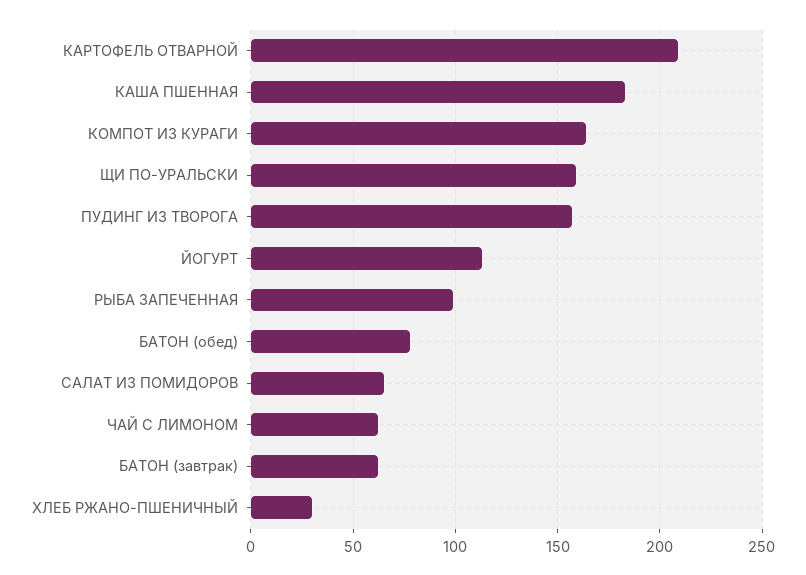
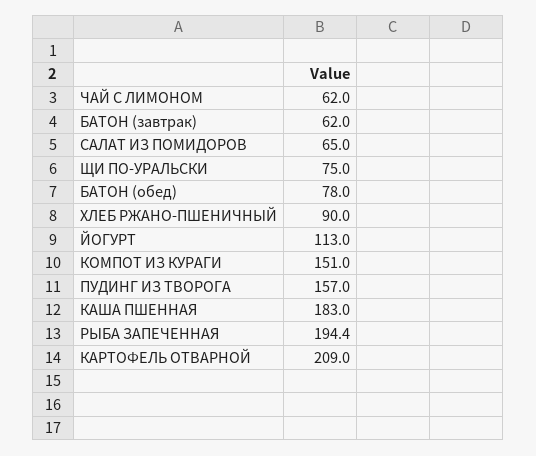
  {
    "КАРТОФЕЛЬ ОТВАРНОЙ": 209,
    "КАША ПШЕННАЯ": 183,
-   "КОМПОТ ИЗ КУРАГИ": 165,
+   "КОМПОТ ИЗ КУРАГИ": 151,
-   "ЩИ ПО-УРАЛЬСКИ": 160,
+   "ЩИ ПО-УРАЛЬСКИ": 75,
    "ПУДИНГ ИЗ ТВОРОГА": 157,
    "ЙОГУРТ": 113,
-   "РЫБА ЗАПЕЧЕННАЯ": 100,
+   "РЫБА ЗАПЕЧЕННАЯ": 194.4,
    "БАТОН (обед)": 78,
    "САЛАТ ИЗ ПОМИДОРОВ": 65,
    "ЧАЙ С ЛИМОНОМ": 62,
    "БАТОН (завтрак)": 62,
-   "ХЛЕБ РЖАНО-ПШЕНИЧНЫЙ": 30
+   "ХЛЕБ РЖАНО-ПШЕНИЧНЫЙ": 90
  }

